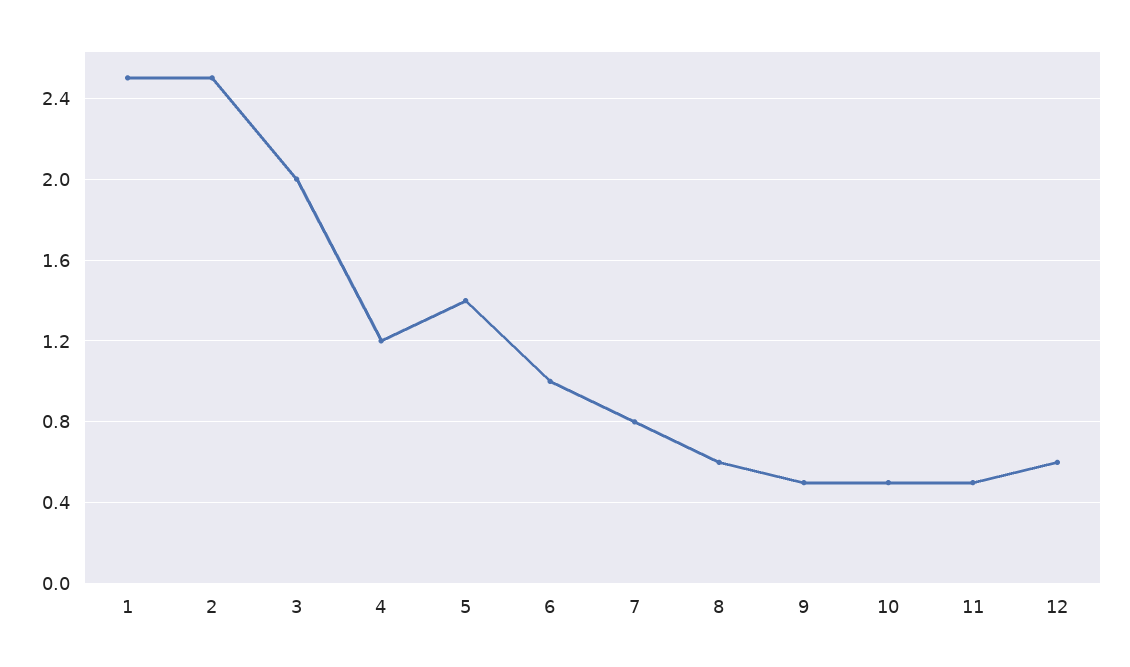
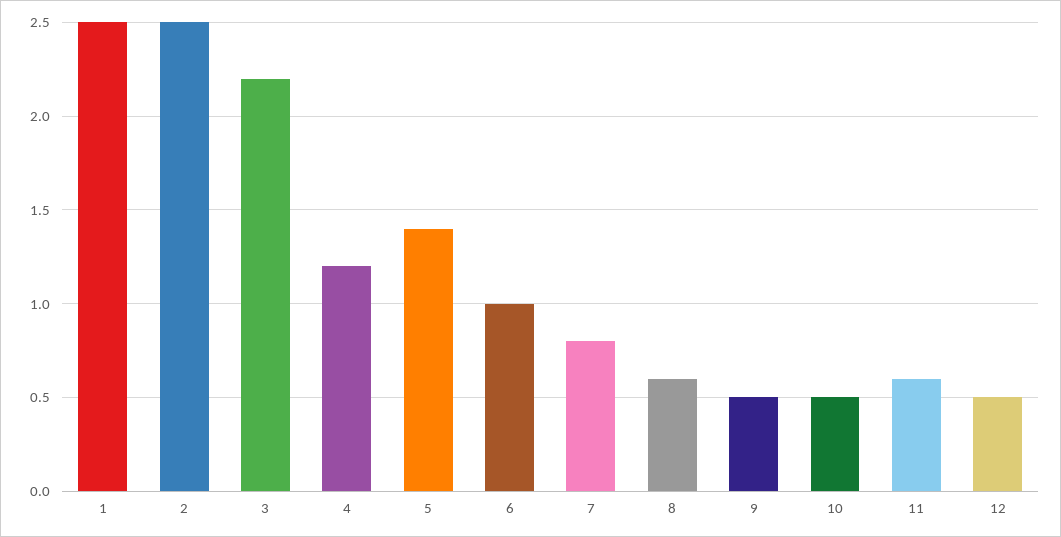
  {
    "1": 2.5,
    "2": 2.5,
-   "3": 2,
+   "3": 2.2,
    "4": 1.2,
    "5": 1.4,
    "6": 1,
    "7": 0.8,
    "8": 0.6,
    "9": 0.5,
    "10": 0.5,
-   "11": 0.5,
+   "11": 0.6,
-   "12": 0.6
+   "12": 0.5
  }

